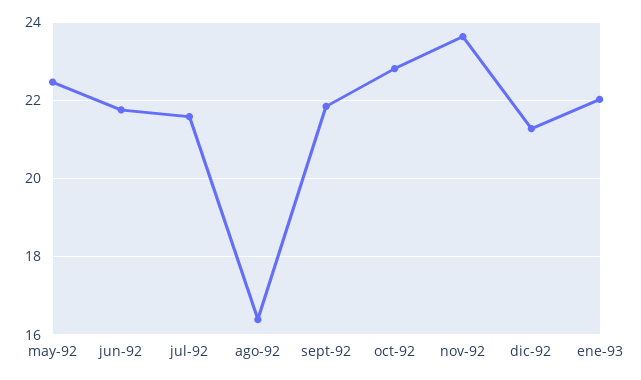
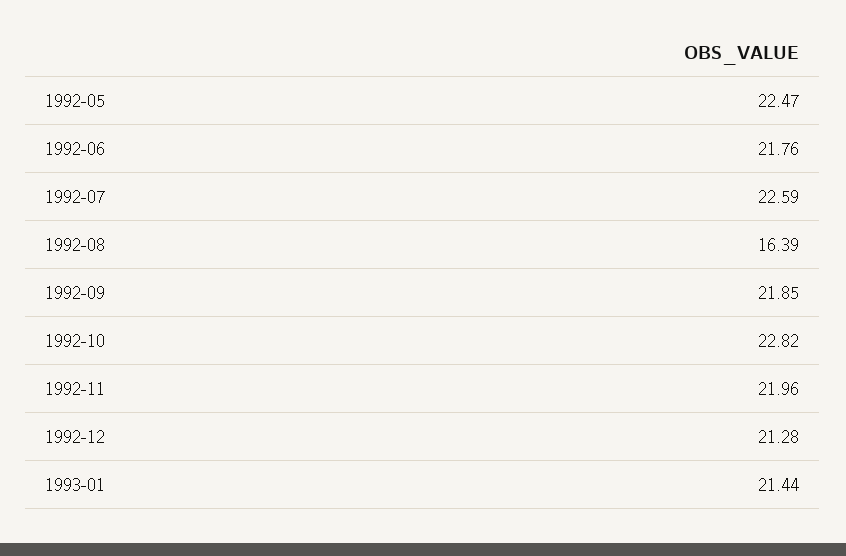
  {
    "may-92": 22.47,
    "jun-92": 21.76,
-   "jul-92": 21.6,
+   "jul-92": 22.59,
    "ago-92": 16.39,
    "sept-92": 21.85,
    "oct-92": 22.82,
-   "nov-92": 23.6,
+   "nov-92": 21.96,
    "dic-92": 21.28,
-   "ene-93": 22
+   "ene-93": 21.44
  }

